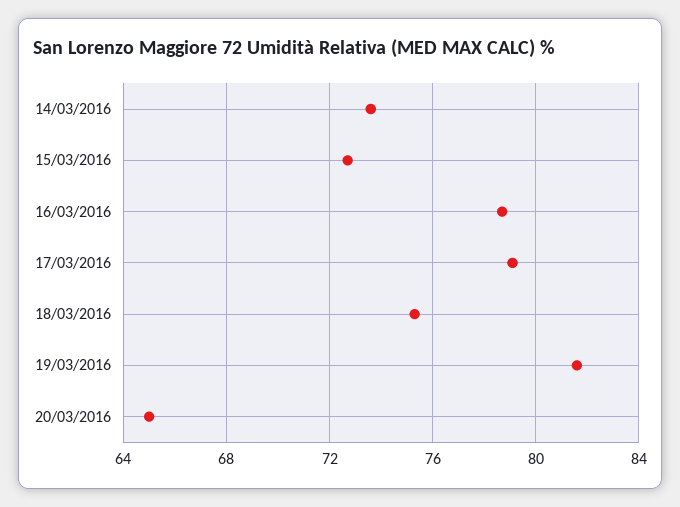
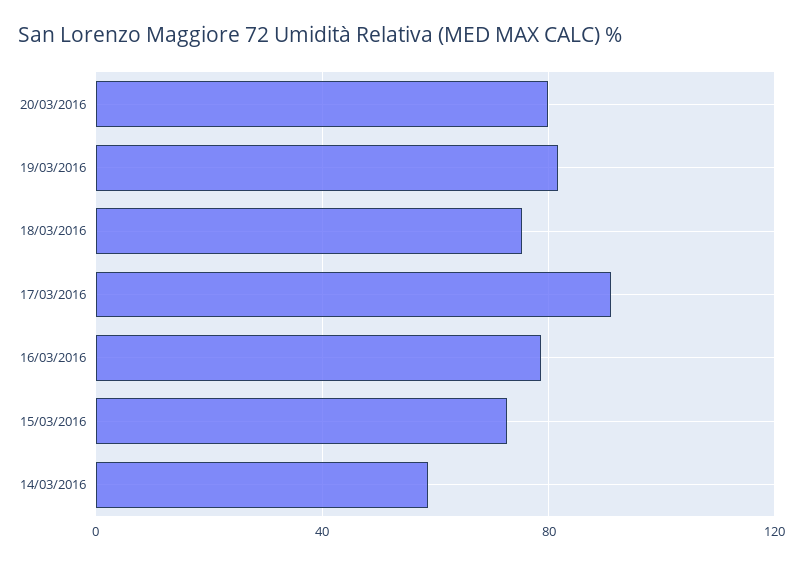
  {
-   "14/03/2016": 73.5,
+   "14/03/2016": 60,
    "15/03/2016": 72.5,
    "16/03/2016": 78.5,
-   "17/03/2016": 79,
+   "17/03/2016": 90,
    "18/03/2016": 75.5,
    "19/03/2016": 81.5,
-   "20/03/2016": 65
+   "20/03/2016": 80
  }

